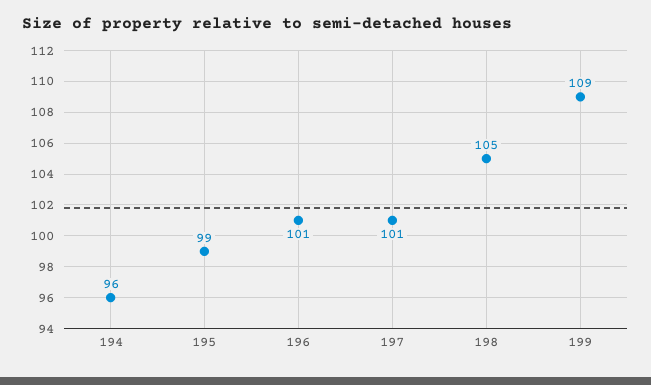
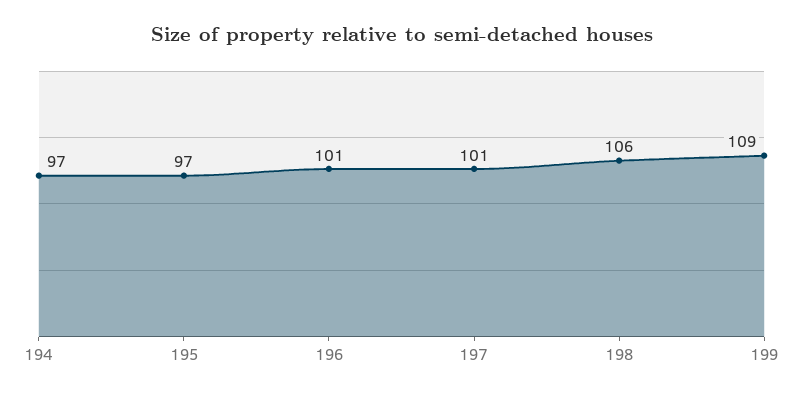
  {
-   "194": 96,
+   "194": 97,
-   "195": 99,
+   "195": 97,
    "196": 101,
    "197": 101,
-   "198": 105,
+   "198": 106,
    "199": 109
  }

